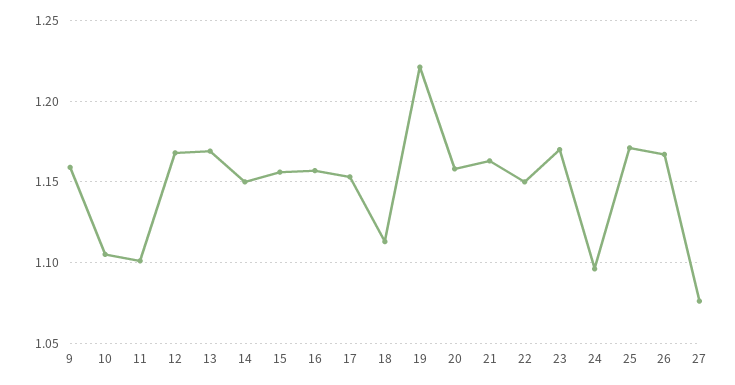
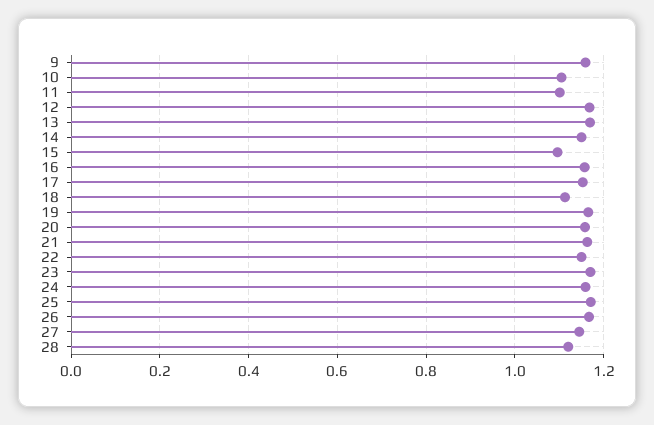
  {
    "9": 1.16,
    "10": 1.105,
    "11": 1.1,
    "12": 1.17,
    "13": 1.17,
    "14": 1.15,
-   "15": 1.155,
+   "15": 1.1,
    "16": 1.155,
    "17": 1.155,
    "18": 1.115,
-   "19": 1.22,
+   "19": 1.16,
    "20": 1.16,
    "21": 1.165,
    "22": 1.15,
    "23": 1.17,
-   "24": 1.095,
+   "24": 1.16,
    "25": 1.17,
    "26": 1.165,
-   "27": 1.075
+   "27": 1.14,
+   "28": 1.12
  }

